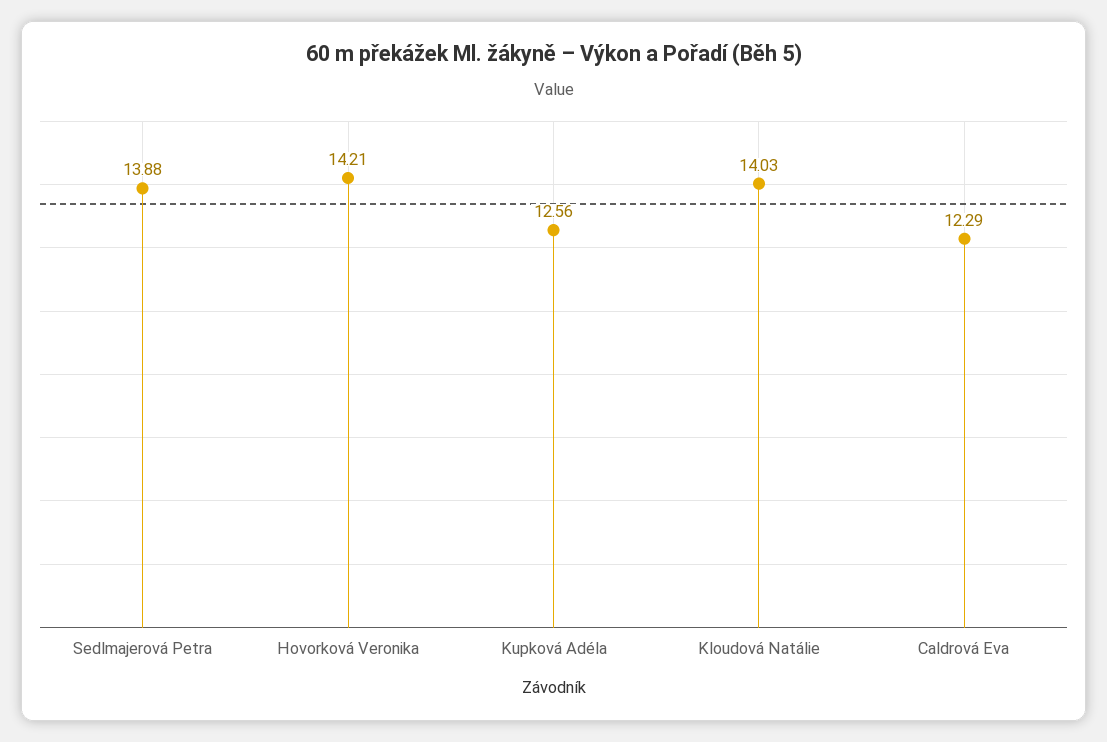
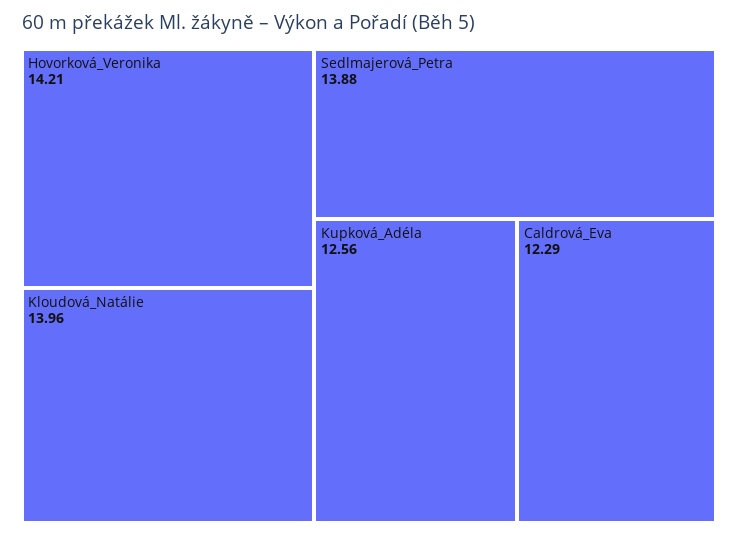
  {
    "Sedlmajerová Petra": 13.88,
    "Hovorková Veronika": 14.21,
    "Kupková Adéla": 12.56,
-   "Kloudová Natálie": 14.03,
+   "Kloudová Natálie": 13.96,
    "Caldrová Eva": 12.29
  }

